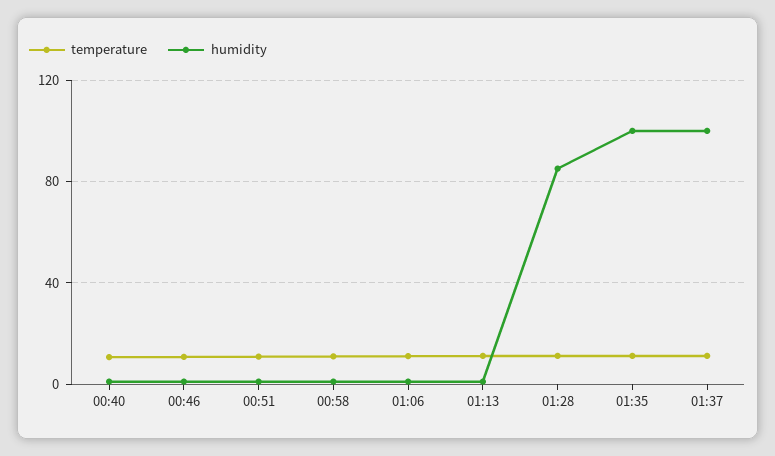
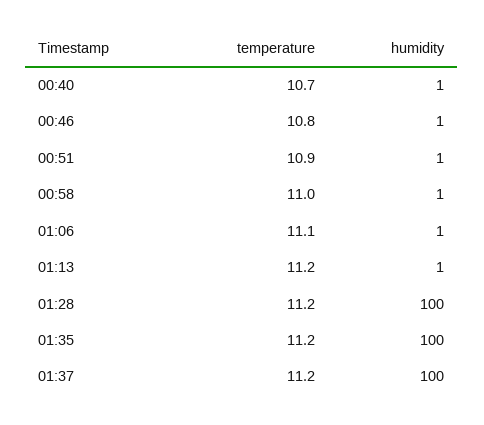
  {
    "temperature": {
      "00:40": 10.7,
      "00:46": 10.8,
      "00:51": 10.9,
      "00:58": 11,
      "01:06": 11.1,
      "01:13": 11.2,
      "01:28": 11.2,
      "01:35": 11.2,
      "01:37": 11.2
    },
    "humidity": {
      "00:40": 1,
      "00:46": 1,
      "00:51": 1,
      "00:58": 1,
      "01:06": 1,
      "01:13": 1,
-     "01:28": 85,
+     "01:28": 100,
      "01:35": 100,
      "01:37": 100
    }
  }

